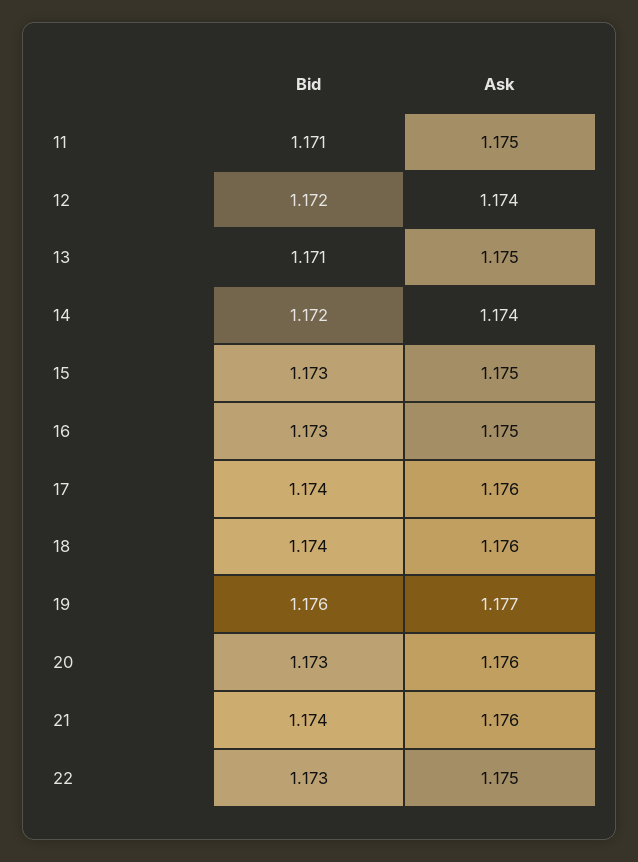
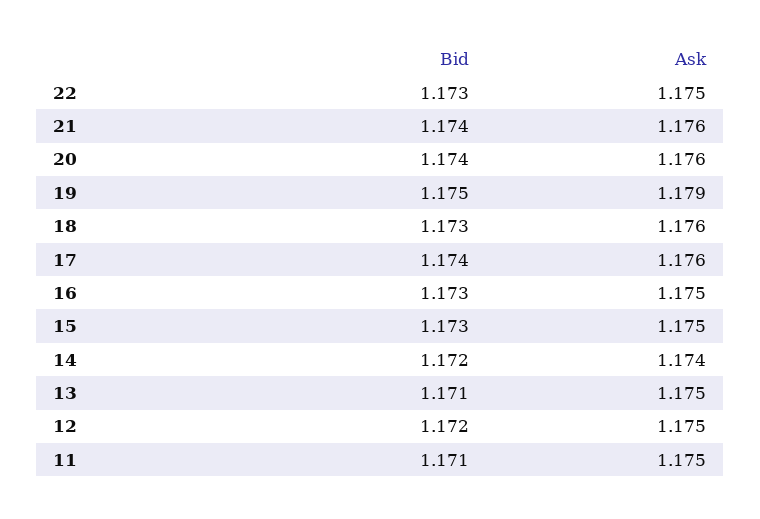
  {
    "Bid": {
      "11": 1.171,
      "12": 1.172,
      "13": 1.171,
      "14": 1.172,
      "15": 1.173,
      "16": 1.173,
      "17": 1.174,
-     "18": 1.174,
+     "18": 1.173,
-     "19": 1.176,
+     "19": 1.175,
-     "20": 1.173,
+     "20": 1.174,
      "21": 1.174,
      "22": 1.173
    },
    "Ask": {
      "11": 1.175,
-     "12": 1.174,
+     "12": 1.175,
      "13": 1.175,
      "14": 1.174,
      "15": 1.175,
      "16": 1.175,
      "17": 1.176,
      "18": 1.176,
-     "19": 1.177,
+     "19": 1.179,
      "20": 1.176,
      "21": 1.176,
      "22": 1.175
    }
  }

